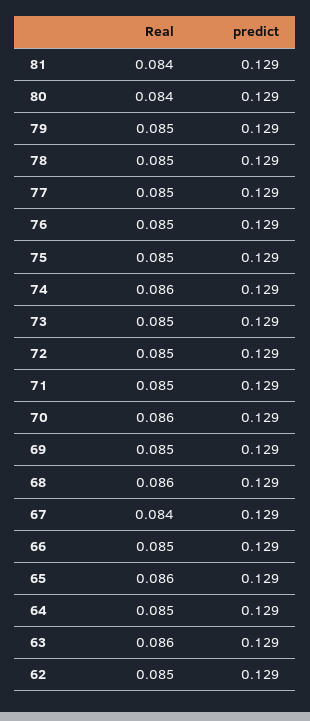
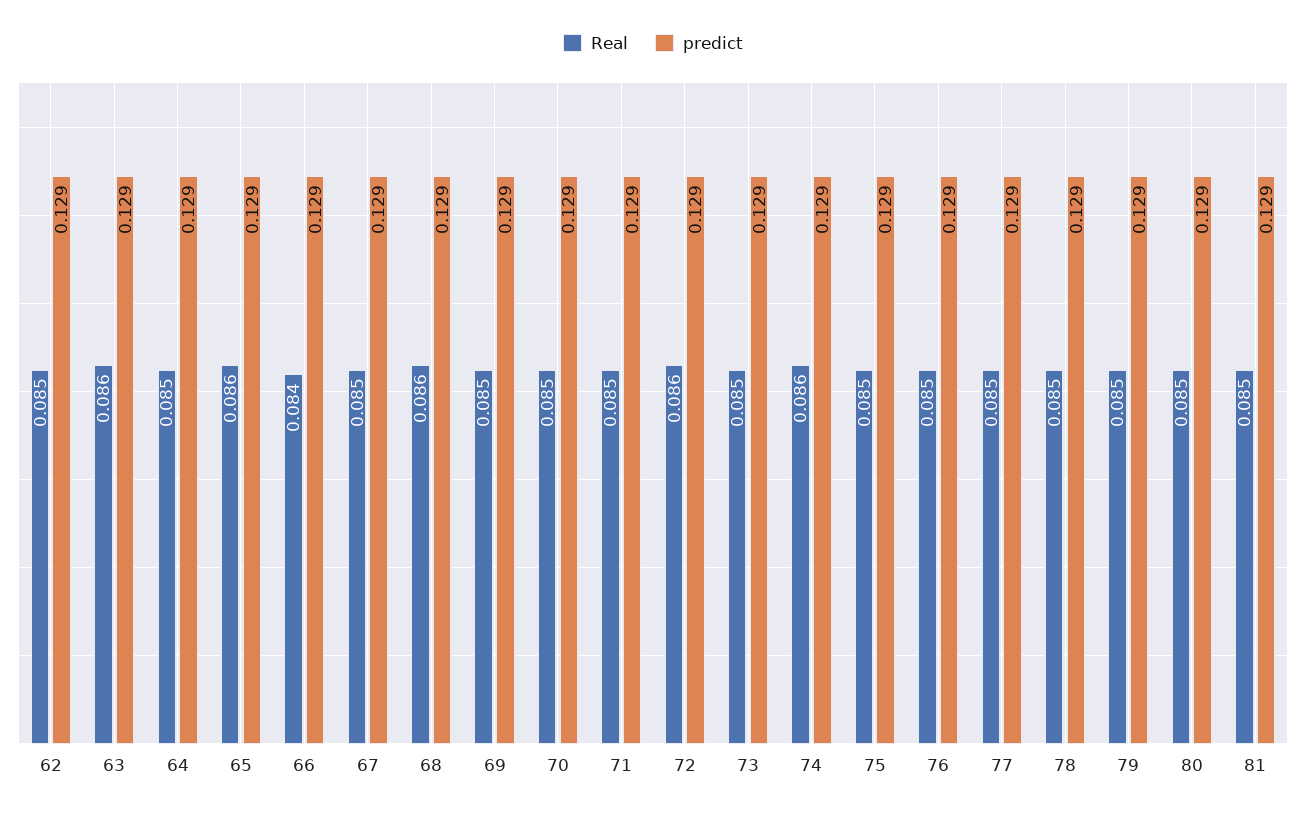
  {
    "Real": {
-     "81": 0.084,
+     "81": 0.085,
-     "80": 0.084,
+     "80": 0.085,
      "79": 0.085,
      "78": 0.085,
      "77": 0.085,
      "76": 0.085,
      "75": 0.085,
      "74": 0.086,
      "73": 0.085,
-     "72": 0.085,
+     "72": 0.086,
      "71": 0.085,
-     "70": 0.086,
+     "70": 0.085,
      "69": 0.085,
      "68": 0.086,
-     "67": 0.084,
+     "67": 0.085,
-     "66": 0.085,
+     "66": 0.084,
      "65": 0.086,
      "64": 0.085,
      "63": 0.086,
      "62": 0.085
    },
    "predict": {
      "81": 0.129,
      "80": 0.129,
      "79": 0.129,
      "78": 0.129,
      "77": 0.129,
      "76": 0.129,
      "75": 0.129,
      "74": 0.129,
      "73": 0.129,
      "72": 0.129,
      "71": 0.129,
      "70": 0.129,
      "69": 0.129,
      "68": 0.129,
      "67": 0.129,
      "66": 0.129,
      "65": 0.129,
      "64": 0.129,
      "63": 0.129,
      "62": 0.129
    }
  }

